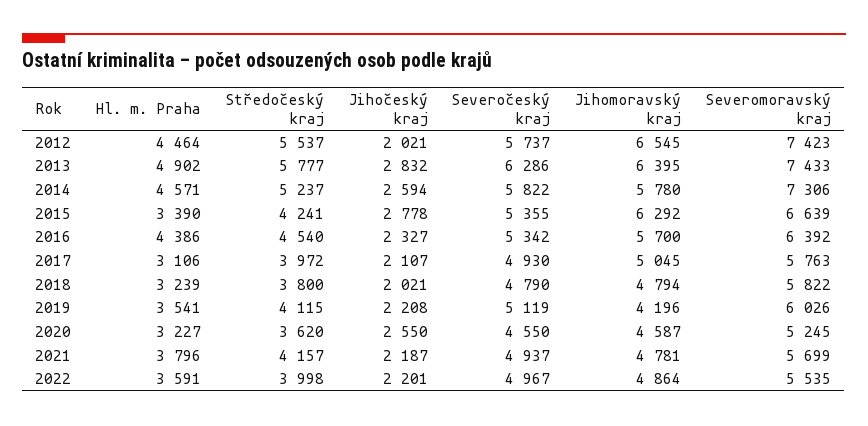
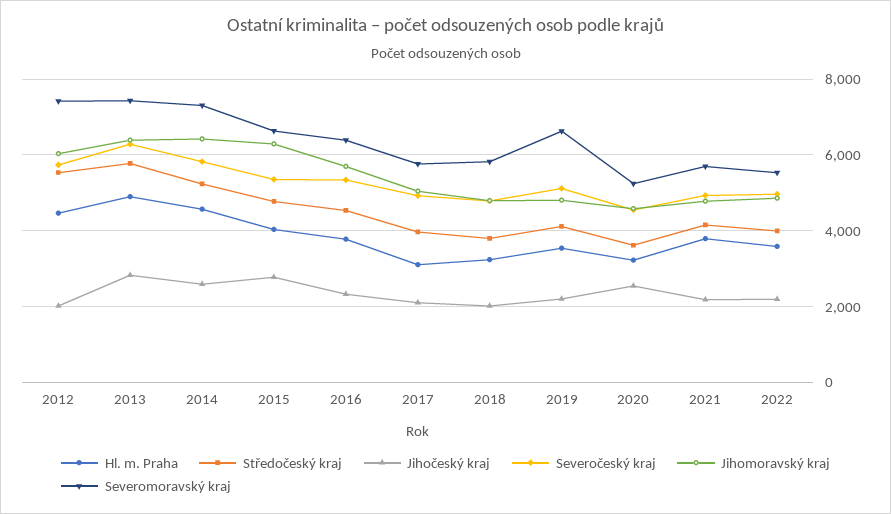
  {
    "Hl. m. Praha": {
      "2012": 4464,
      "2013": 4902,
      "2014": 4571,
-     "2015": 3390,
+     "2015": 4000,
-     "2016": 4386,
+     "2016": 3800,
      "2017": 3106,
      "2018": 3239,
      "2019": 3541,
      "2020": 3227,
      "2021": 3796,
      "2022": 3591
    },
    "Středočeský kraj": {
      "2012": 5537,
      "2013": 5777,
      "2014": 5237,
-     "2015": 4241,
+     "2015": 4800,
      "2016": 4540,
      "2017": 3972,
      "2018": 3800,
      "2019": 4115,
      "2020": 3620,
      "2021": 4157,
      "2022": 3998
    },
    "Jihočeský kraj": {
      "2012": 2021,
      "2013": 2832,
      "2014": 2594,
      "2015": 2778,
      "2016": 2327,
      "2017": 2107,
      "2018": 2021,
      "2019": 2208,
      "2020": 2550,
      "2021": 2187,
      "2022": 2201
    },
    "Severočeský kraj": {
      "2012": 5737,
      "2013": 6286,
      "2014": 5822,
      "2015": 5355,
      "2016": 5342,
      "2017": 4930,
      "2018": 4790,
      "2019": 5119,
      "2020": 4550,
      "2021": 4937,
      "2022": 4967
    },
    "Jihomoravský kraj": {
-     "2012": 6545,
+     "2012": 6000,
      "2013": 6395,
-     "2014": 5780,
+     "2014": 6400,
      "2015": 6292,
      "2016": 5700,
      "2017": 5045,
      "2018": 4794,
-     "2019": 4196,
+     "2019": 4800,
      "2020": 4587,
      "2021": 4781,
      "2022": 4864
    },
    "Severomoravský kraj": {
      "2012": 7423,
      "2013": 7433,
      "2014": 7306,
      "2015": 6639,
      "2016": 6392,
      "2017": 5763,
      "2018": 5822,
-     "2019": 6026,
+     "2019": 6600,
      "2020": 5245,
      "2021": 5699,
      "2022": 5535
    }
  }

